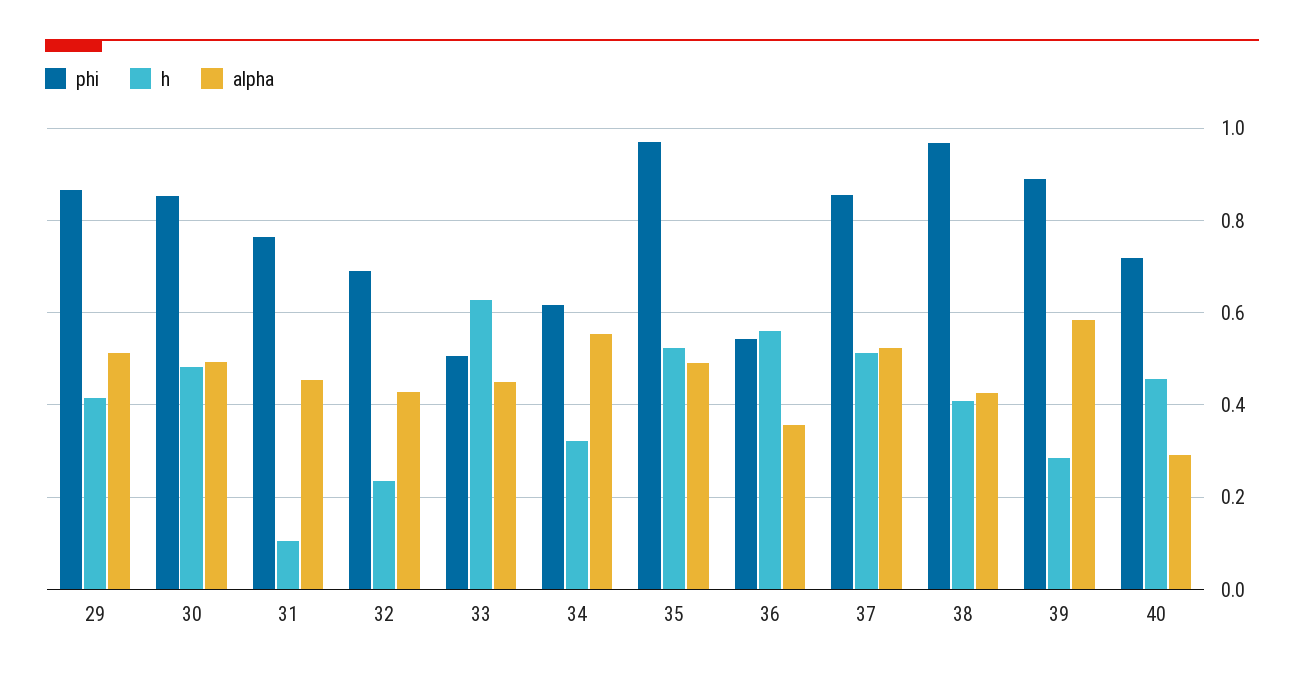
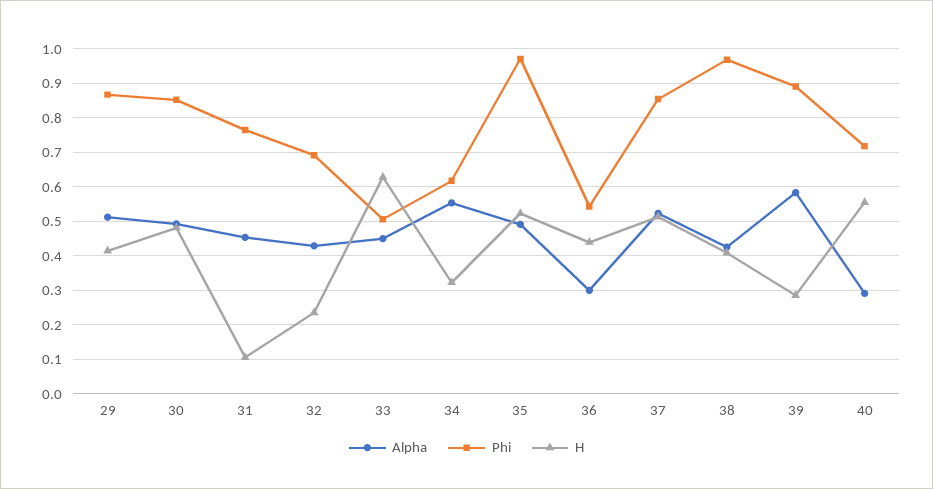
  {
    "phi": {
      "29": 0.86,
      "30": 0.86,
      "31": 0.76,
      "32": 0.7,
      "33": 0.5,
      "34": 0.62,
      "35": 0.98,
      "36": 0.54,
      "37": 0.86,
      "38": 0.96,
      "39": 0.9,
      "40": 0.72
    },
    "h": {
      "29": 0.42,
      "30": 0.48,
      "31": 0.1,
      "32": 0.24,
      "33": 0.62,
      "34": 0.32,
      "35": 0.52,
-     "36": 0.56,
+     "36": 0.44,
      "37": 0.52,
      "38": 0.4,
      "39": 0.28,
-     "40": 0.46
+     "40": 0.56
    },
    "alpha": {
      "29": 0.52,
      "30": 0.5,
      "31": 0.46,
      "32": 0.42,
      "33": 0.46,
      "34": 0.56,
      "35": 0.5,
-     "36": 0.36,
+     "36": 0.3,
      "37": 0.52,
      "38": 0.42,
      "39": 0.58,
      "40": 0.3
    }
  }

